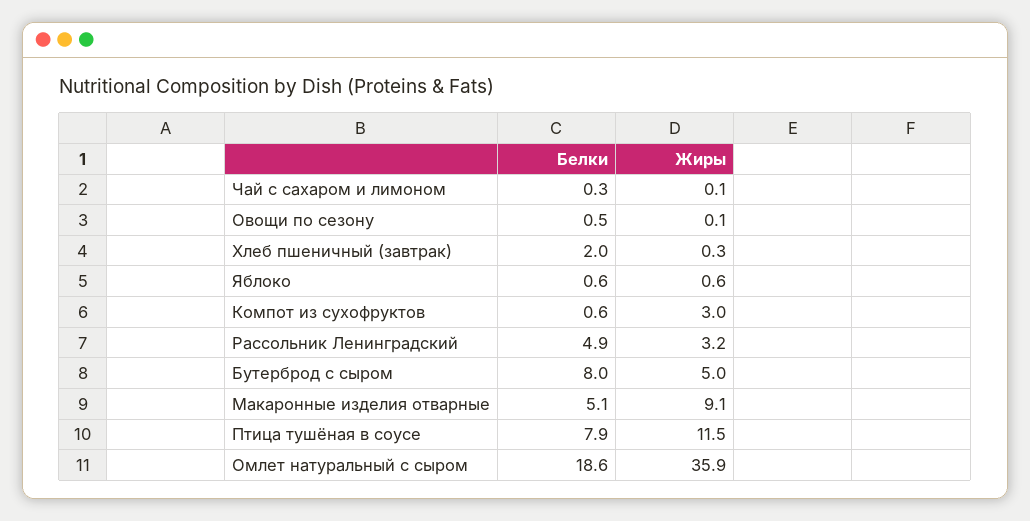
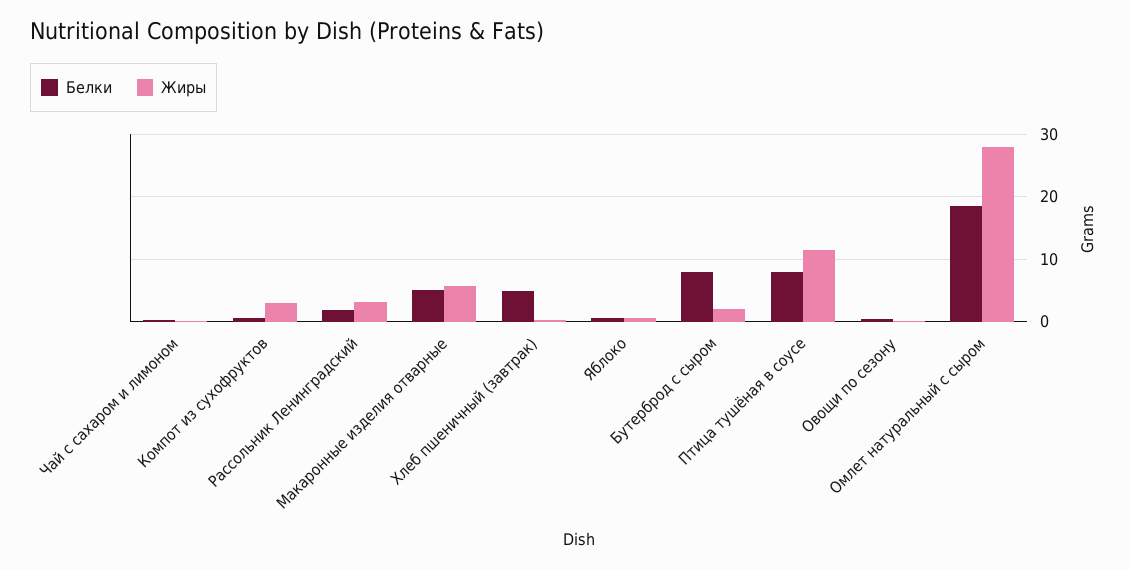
  {
    "Белки": {
      "Чай с сахаром и лимоном": 0.3,
      "Овощи по сезону": 0.5,
-     "Хлеб пшеничный (завтрак)": 2,
+     "Хлеб пшеничный (завтрак)": 5,
      "Яблоко": 0.6,
      "Компот из сухофруктов": 0.6,
-     "Рассольник Ленинградский": 4.9,
+     "Рассольник Ленинградский": 2,
      "Бутерброд с сыром": 8,
      "Макаронные изделия отварные": 5.1,
      "Птица тушёная в соусе": 7.9,
      "Омлет натуральный с сыром": 18.6
    },
    "Жиры": {
      "Чай с сахаром и лимоном": 0.1,
      "Овощи по сезону": 0.1,
      "Хлеб пшеничный (завтрак)": 0.3,
      "Яблоко": 0.6,
      "Компот из сухофруктов": 3,
      "Рассольник Ленинградский": 3.2,
-     "Бутерброд с сыром": 5,
+     "Бутерброд с сыром": 2,
-     "Макаронные изделия отварные": 9.1,
+     "Макаронные изделия отварные": 6,
      "Птица тушёная в соусе": 11.5,
-     "Омлет натуральный с сыром": 35.9
+     "Омлет натуральный с сыром": 28
    }
  }

